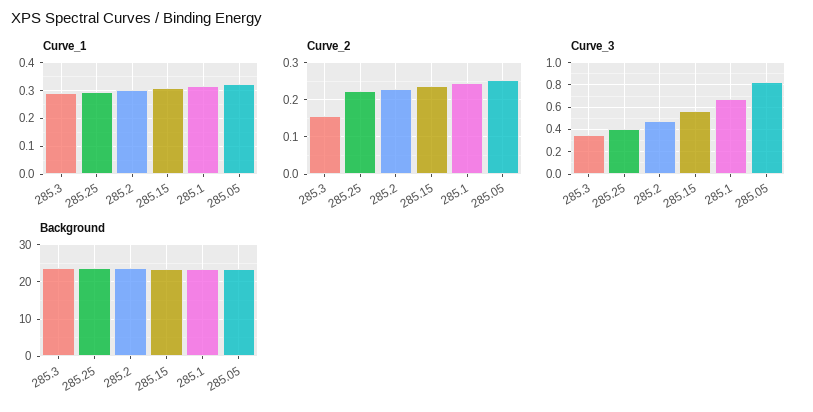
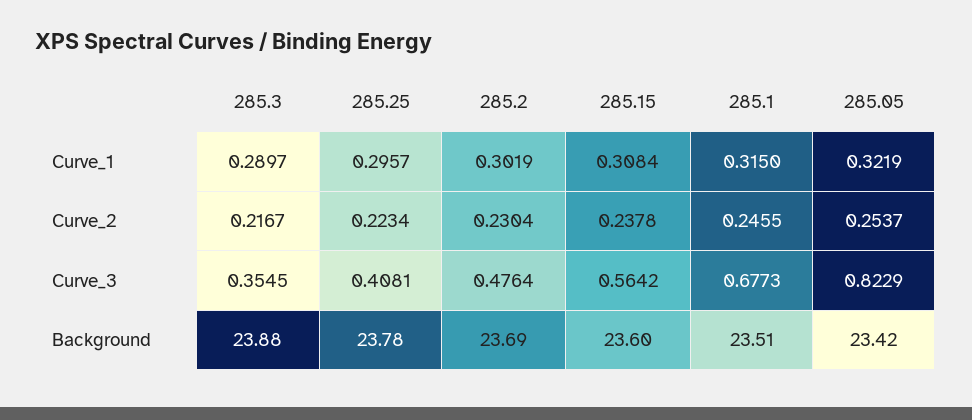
  {
    "Curve_1": {
      "285.3": 0.2897,
      "285.25": 0.2957,
      "285.2": 0.3019,
      "285.15": 0.3084,
      "285.1": 0.315,
      "285.05": 0.3219
    },
    "Curve_2": {
-     "285.3": 0.16,
+     "285.3": 0.2167,
      "285.25": 0.2234,
      "285.2": 0.2304,
      "285.15": 0.2378,
      "285.1": 0.2455,
      "285.05": 0.2537
    },
    "Curve_3": {
      "285.3": 0.3545,
      "285.25": 0.4081,
      "285.2": 0.4764,
      "285.15": 0.5642,
      "285.1": 0.6773,
      "285.05": 0.8229
    },
    "Background": {
      "285.3": 23.88,
      "285.25": 23.78,
      "285.2": 23.69,
      "285.15": 23.6,
      "285.1": 23.51,
      "285.05": 23.42
    }
  }

